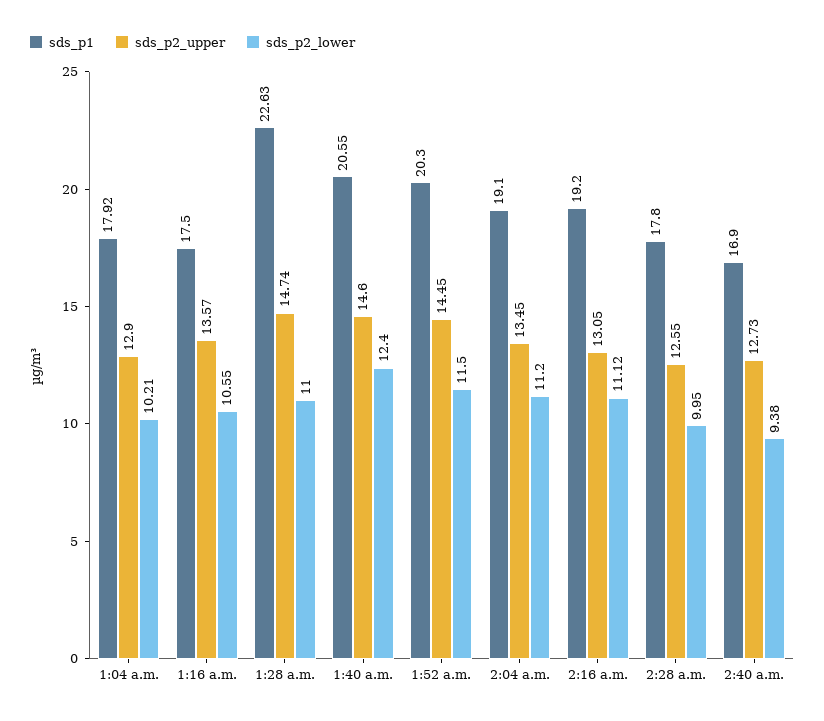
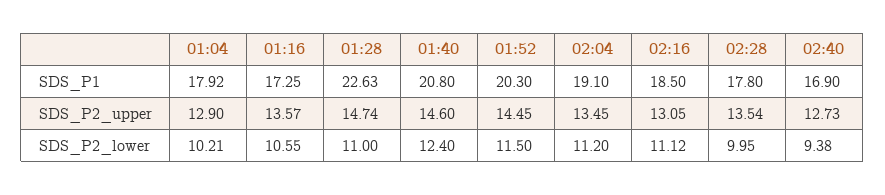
  {
    "sds_p1": {
      "1:04 a.m.": 17.92,
-     "1:16 a.m.": 17.5,
+     "1:16 a.m.": 17.25,
      "1:28 a.m.": 22.63,
-     "1:40 a.m.": 20.55,
+     "1:40 a.m.": 20.8,
      "1:52 a.m.": 20.3,
      "2:04 a.m.": 19.1,
-     "2:16 a.m.": 19.2,
+     "2:16 a.m.": 18.5,
      "2:28 a.m.": 17.8,
      "2:40 a.m.": 16.9
    },
    "sds_p2_upper": {
      "1:04 a.m.": 12.9,
      "1:16 a.m.": 13.57,
      "1:28 a.m.": 14.74,
      "1:40 a.m.": 14.6,
      "1:52 a.m.": 14.45,
      "2:04 a.m.": 13.45,
      "2:16 a.m.": 13.05,
-     "2:28 a.m.": 12.55,
+     "2:28 a.m.": 13.54,
      "2:40 a.m.": 12.73
    },
    "sds_p2_lower": {
      "1:04 a.m.": 10.21,
      "1:16 a.m.": 10.55,
      "1:28 a.m.": 11,
      "1:40 a.m.": 12.4,
      "1:52 a.m.": 11.5,
      "2:04 a.m.": 11.2,
      "2:16 a.m.": 11.12,
      "2:28 a.m.": 9.95,
      "2:40 a.m.": 9.38
    }
  }

